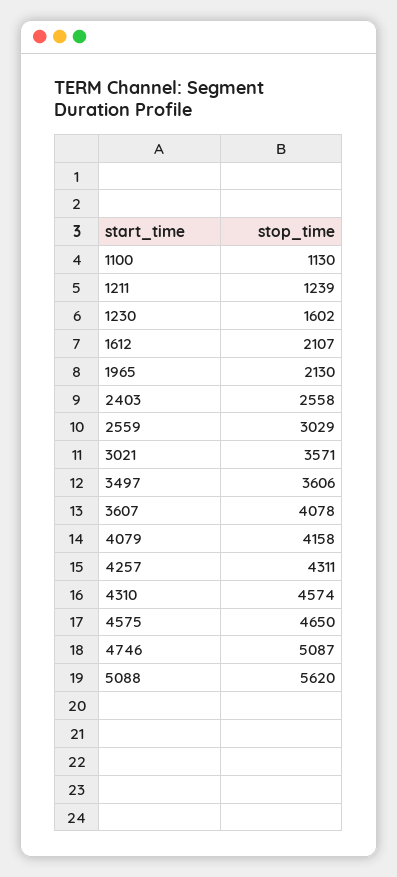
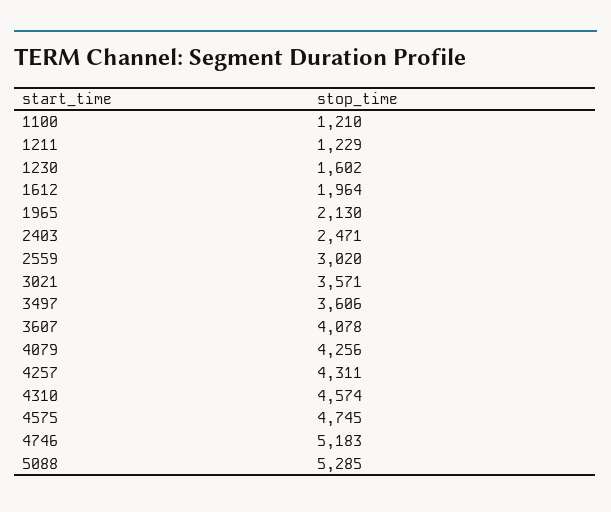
  {
-   "1100": 1130,
+   "1100": 1210,
-   "1211": 1239,
+   "1211": 1229,
    "1230": 1602,
-   "1612": 2107,
+   "1612": 1964,
    "1965": 2130,
-   "2403": 2558,
+   "2403": 2471,
-   "2559": 3029,
+   "2559": 3020,
    "3021": 3571,
    "3497": 3606,
    "3607": 4078,
-   "4079": 4158,
+   "4079": 4256,
    "4257": 4311,
    "4310": 4574,
-   "4575": 4650,
+   "4575": 4745,
-   "4746": 5087,
+   "4746": 5183,
-   "5088": 5620
+   "5088": 5285
  }

